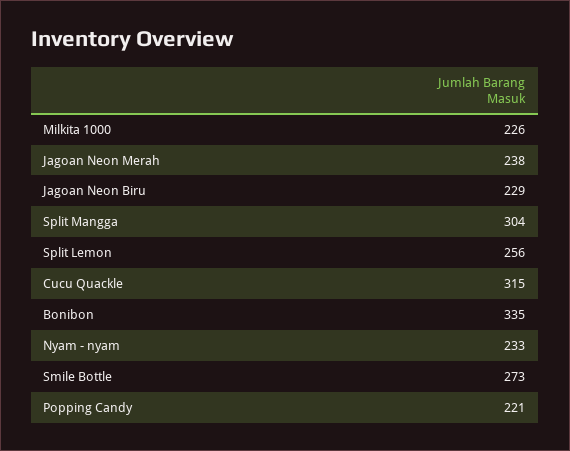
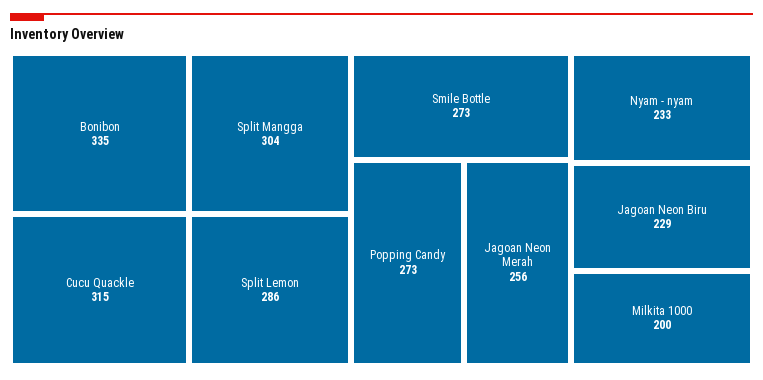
  {
-   "Milkita 1000": 226,
+   "Milkita 1000": 200,
-   "Jagoan Neon Merah": 238,
+   "Jagoan Neon Merah": 256,
    "Jagoan Neon Biru": 229,
    "Split Mangga": 304,
-   "Split Lemon": 256,
+   "Split Lemon": 286,
    "Cucu Quackle": 315,
    "Bonibon": 335,
    "Nyam - nyam": 233,
    "Smile Bottle": 273,
-   "Popping Candy": 221
+   "Popping Candy": 273
  }

